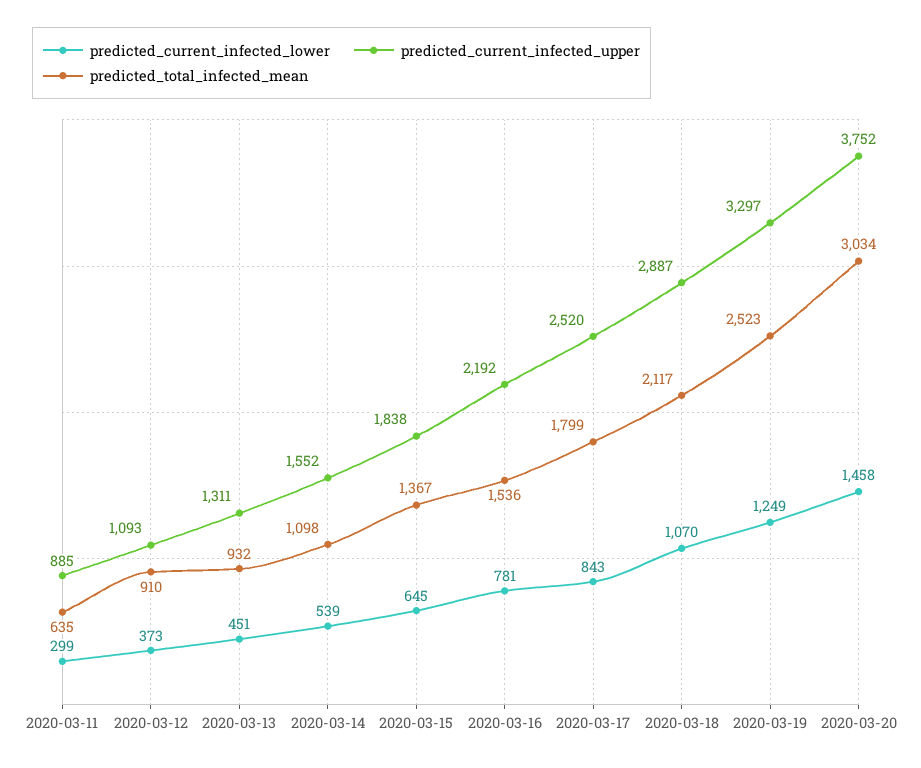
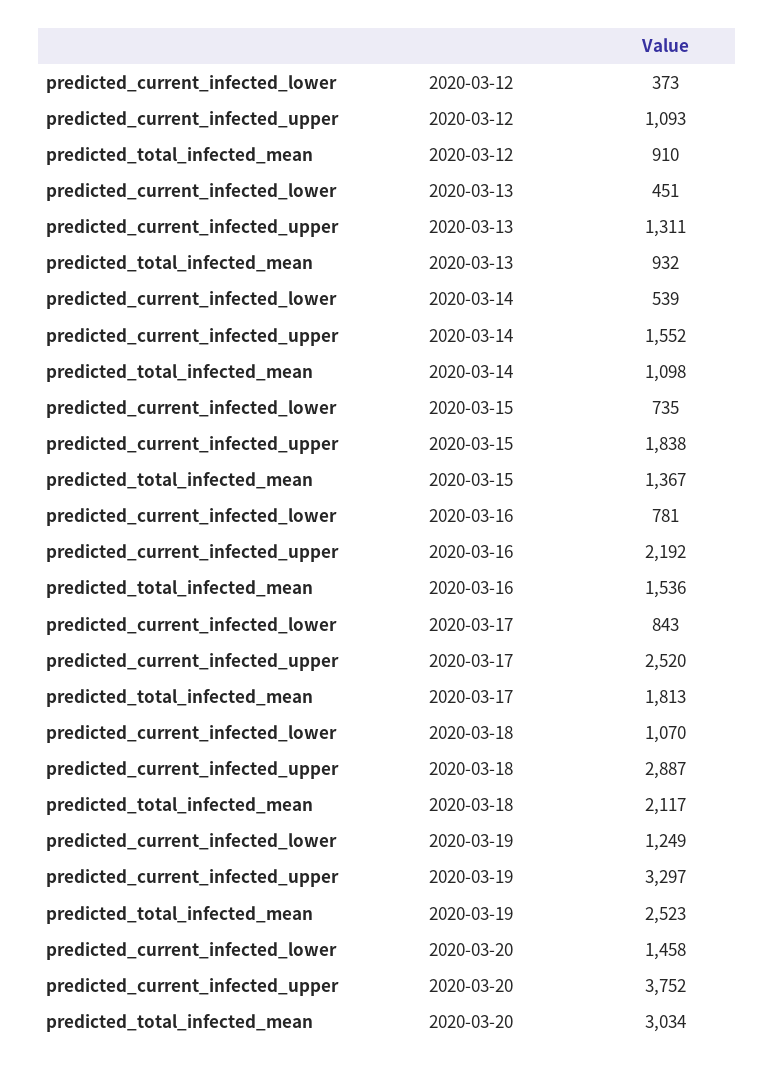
  {
    "predicted_current_infected_lower": {
-     "2020-03-11": 299,
      "2020-03-12": 373,
      "2020-03-13": 451,
      "2020-03-14": 539,
-     "2020-03-15": 645,
+     "2020-03-15": 735,
      "2020-03-16": 781,
      "2020-03-17": 843,
      "2020-03-18": 1070,
      "2020-03-19": 1249,
      "2020-03-20": 1458
    },
    "predicted_current_infected_upper": {
-     "2020-03-11": 885,
      "2020-03-12": 1093,
      "2020-03-13": 1311,
      "2020-03-14": 1552,
      "2020-03-15": 1838,
      "2020-03-16": 2192,
      "2020-03-17": 2520,
      "2020-03-18": 2887,
      "2020-03-19": 3297,
      "2020-03-20": 3752
    },
    "predicted_total_infected_mean": {
-     "2020-03-11": 635,
      "2020-03-12": 910,
      "2020-03-13": 932,
      "2020-03-14": 1098,
      "2020-03-15": 1367,
      "2020-03-16": 1536,
-     "2020-03-17": 1799,
+     "2020-03-17": 1813,
      "2020-03-18": 2117,
      "2020-03-19": 2523,
      "2020-03-20": 3034
    }
  }

